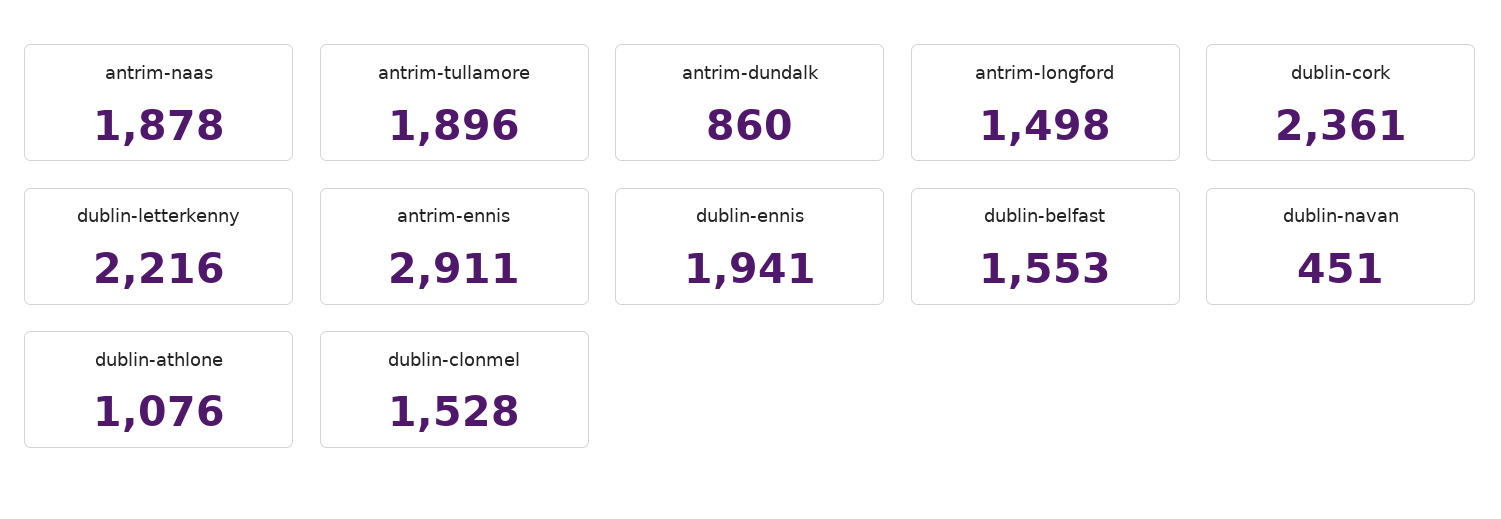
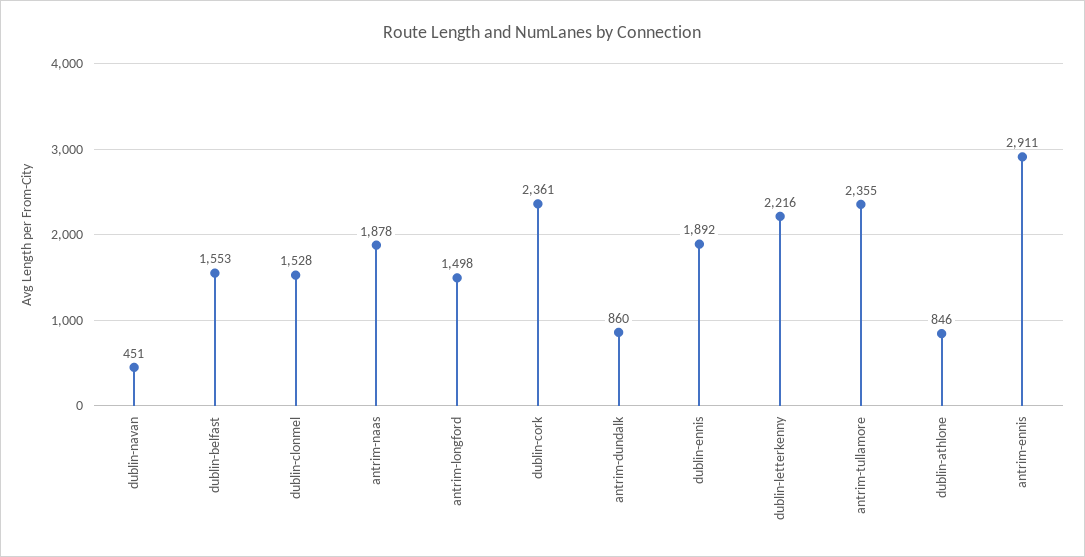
  {
    "antrim-naas": 1878,
-   "antrim-tullamore": 1896,
+   "antrim-tullamore": 2355,
    "antrim-dundalk": 860,
    "antrim-longford": 1498,
    "dublin-cork": 2361,
    "dublin-letterkenny": 2216,
    "antrim-ennis": 2911,
-   "dublin-ennis": 1941,
+   "dublin-ennis": 1892,
    "dublin-belfast": 1553,
    "dublin-navan": 451,
-   "dublin-athlone": 1076,
+   "dublin-athlone": 846,
    "dublin-clonmel": 1528
  }

